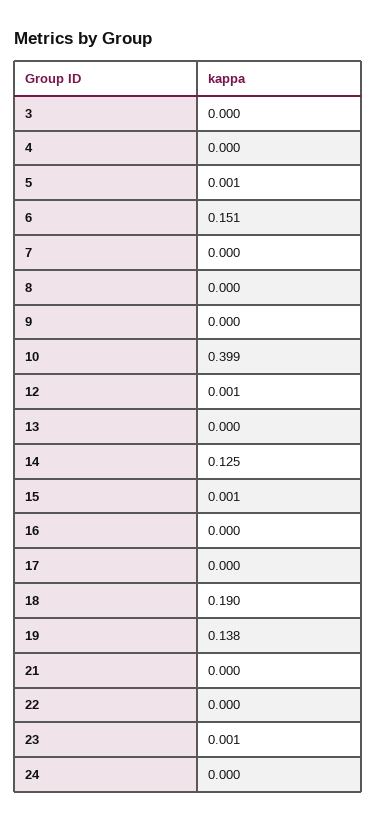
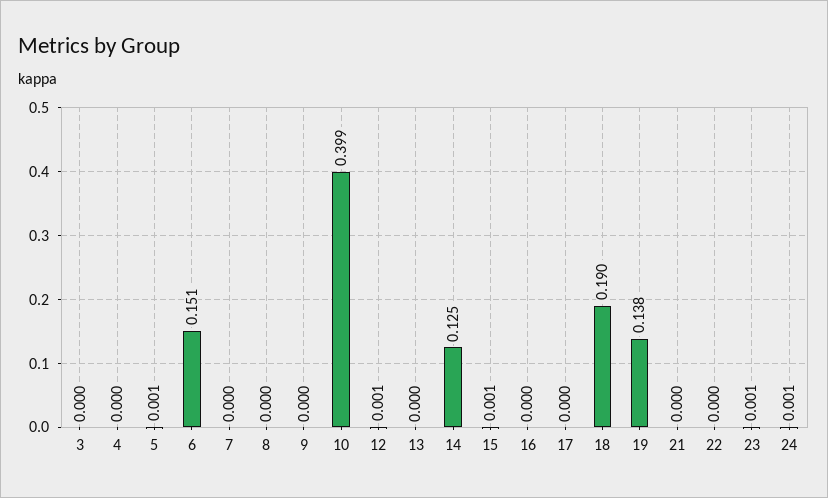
  {
    "3": 0,
    "4": 0,
    "5": 0.001,
    "6": 0.151,
    "7": 0,
    "8": 0,
    "9": 0,
    "10": 0.399,
    "12": 0.001,
    "13": 0,
    "14": 0.125,
    "15": 0.001,
    "16": 0,
    "17": 0,
    "18": 0.19,
    "19": 0.138,
    "21": 0,
    "22": 0,
    "23": 0.001,
-   "24": 0
+   "24": 0.001
  }

